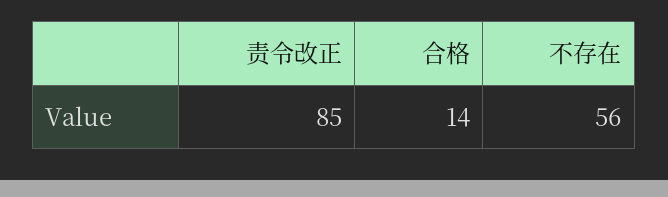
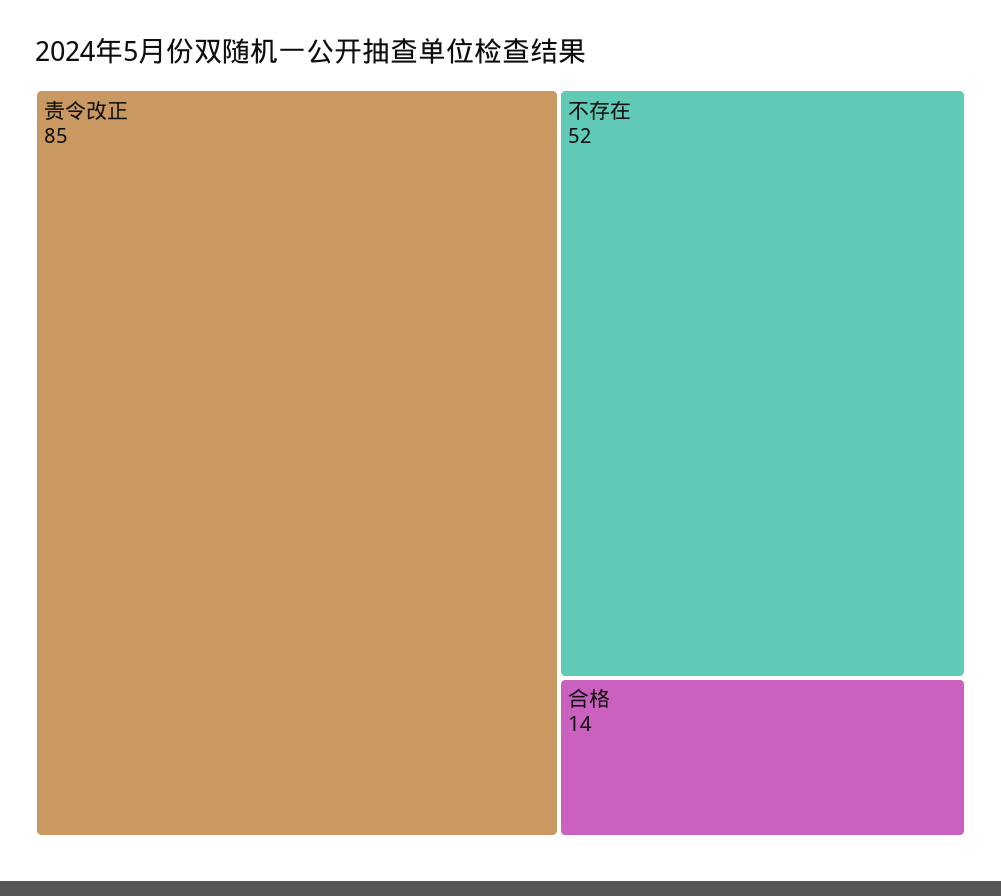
  {
    "责令改正": 85,
    "合格": 14,
-   "不存在": 56
+   "不存在": 52
  }

